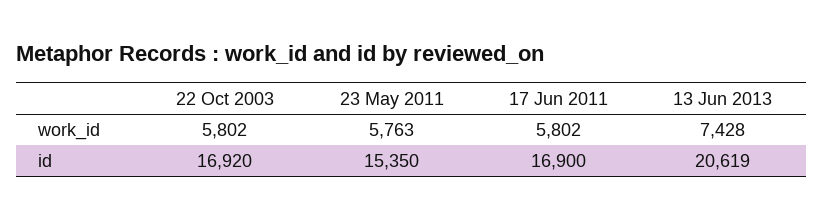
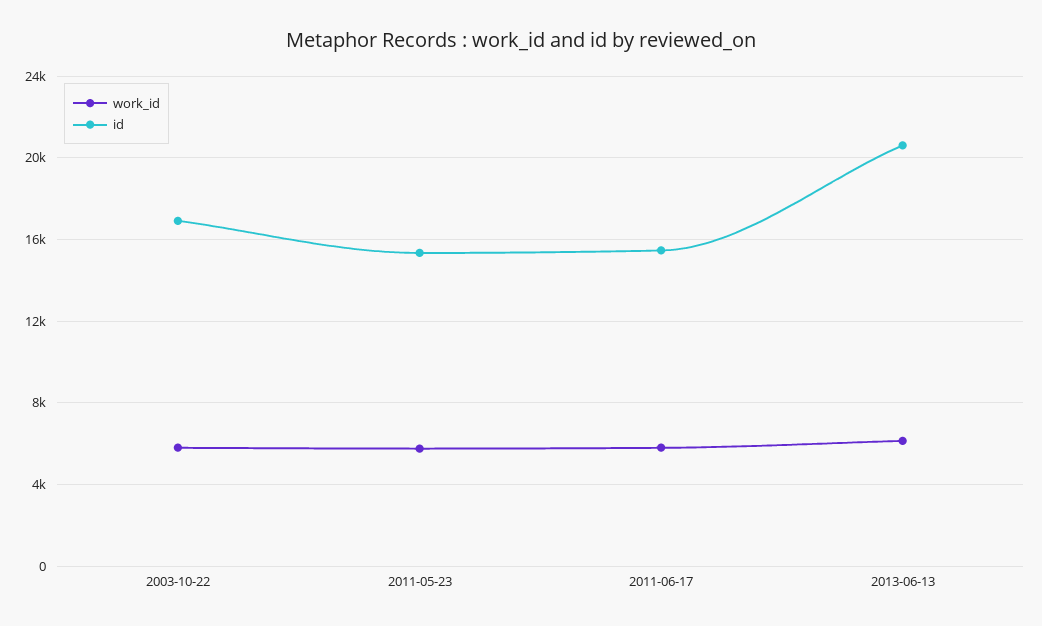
  {
    "work_id": {
      "22 Oct 2003": 5802,
      "23 May 2011": 5763,
      "17 Jun 2011": 5802,
-     "13 Jun 2013": 7428
+     "13 Jun 2013": 6000
    },
    "id": {
      "22 Oct 2003": 16920,
      "23 May 2011": 15350,
-     "17 Jun 2011": 16900,
+     "17 Jun 2011": 15500,
      "13 Jun 2013": 20619
    }
  }

